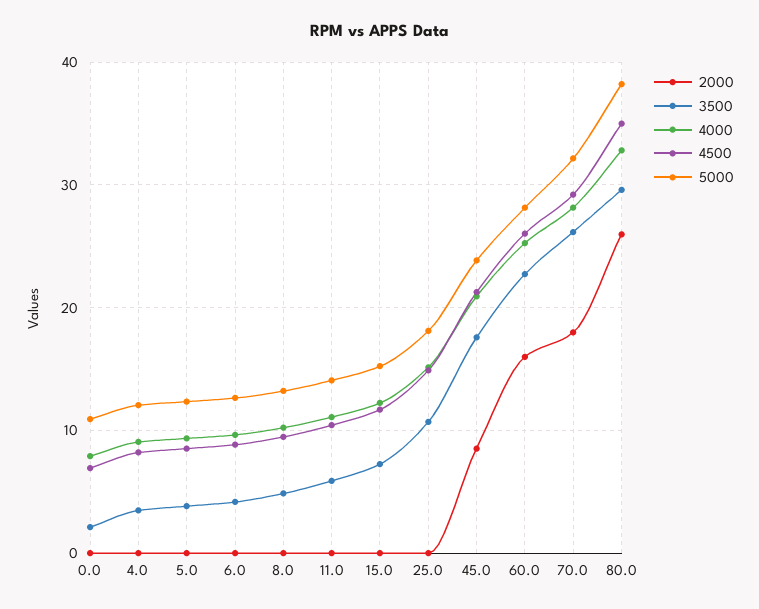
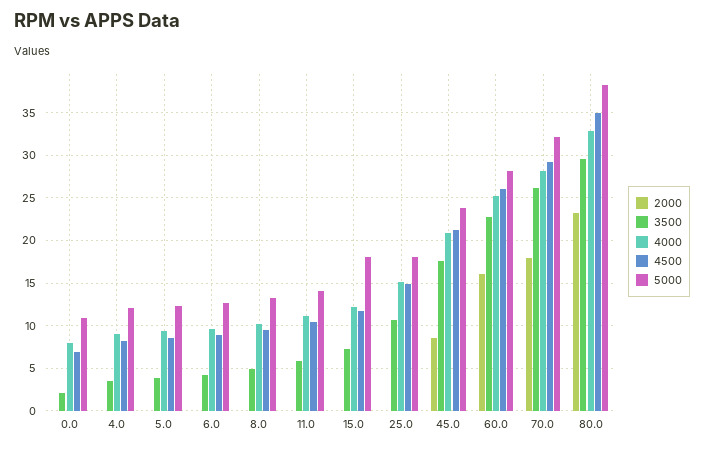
  {
    "2000": {
      "0.0": 0,
      "4.0": 0,
      "5.0": 0,
      "6.0": 0,
      "8.0": 0,
      "11.0": 0,
      "15.0": 0,
      "25.0": 0,
      "45.0": 9,
      "60.0": 16,
      "70.0": 18,
-     "80.0": 26
+     "80.0": 23
    },
    "3500": {
      "0.0": 2,
      "4.0": 3,
      "5.0": 4,
      "6.0": 4,
      "8.0": 5,
      "11.0": 6,
      "15.0": 7,
      "25.0": 11,
      "45.0": 18,
      "60.0": 23,
      "70.0": 26,
      "80.0": 30
    },
    "4000": {
      "0.0": 8,
      "4.0": 9,
      "5.0": 9,
      "6.0": 10,
      "8.0": 10,
      "11.0": 11,
      "15.0": 12,
      "25.0": 15,
      "45.0": 21,
      "60.0": 25,
      "70.0": 28,
      "80.0": 33
    },
    "4500": {
      "0.0": 7,
      "4.0": 8,
      "5.0": 9,
      "6.0": 9,
      "8.0": 9,
      "11.0": 10,
      "15.0": 12,
      "25.0": 15,
      "45.0": 21,
      "60.0": 26,
      "70.0": 29,
      "80.0": 35
    },
    "5000": {
      "0.0": 11,
      "4.0": 12,
      "5.0": 12,
      "6.0": 13,
      "8.0": 13,
      "11.0": 14,
-     "15.0": 15,
+     "15.0": 18,
      "25.0": 18,
      "45.0": 24,
      "60.0": 28,
      "70.0": 32,
      "80.0": 38
    }
  }

